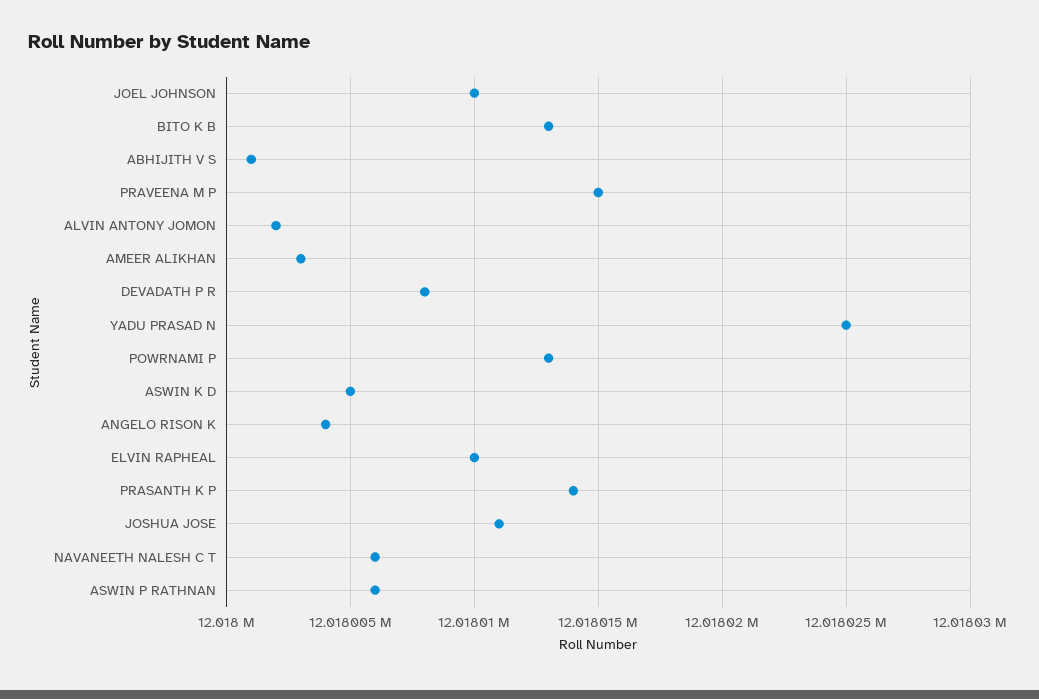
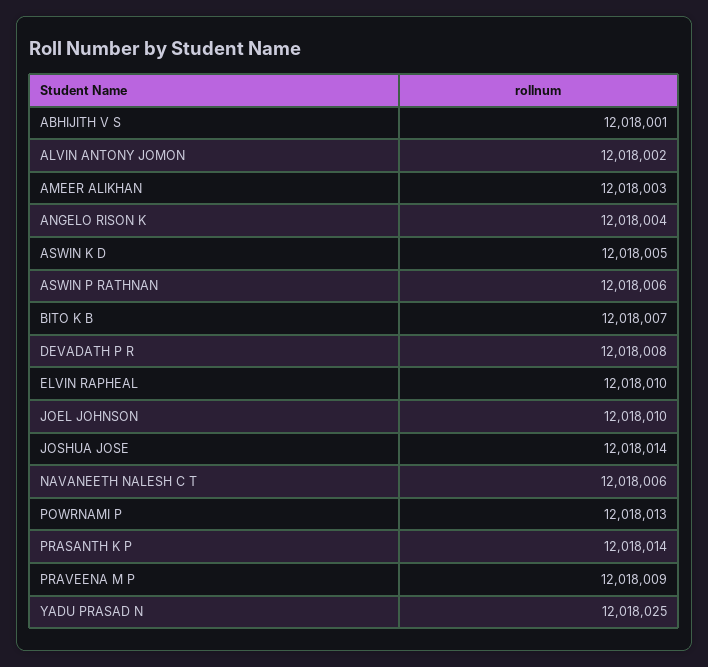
  {
    "JOEL JOHNSON": 12018010,
-   "BITO K B": 12018013,
+   "BITO K B": 12018007,
    "ABHIJITH V S": 12018001,
-   "PRAVEENA M P": 12018015,
+   "PRAVEENA M P": 12018009,
    "ALVIN ANTONY JOMON": 12018002,
    "AMEER ALIKHAN": 12018003,
    "DEVADATH P R": 12018008,
    "YADU PRASAD N": 12018025,
    "POWRNAMI P": 12018013,
    "ASWIN K D": 12018005,
    "ANGELO RISON K": 12018004,
    "ELVIN RAPHEAL": 12018010,
    "PRASANTH K P": 12018014,
-   "JOSHUA JOSE": 12018011,
+   "JOSHUA JOSE": 12018014,
    "NAVANEETH NALESH C T": 12018006,
    "ASWIN P RATHNAN": 12018006
  }

